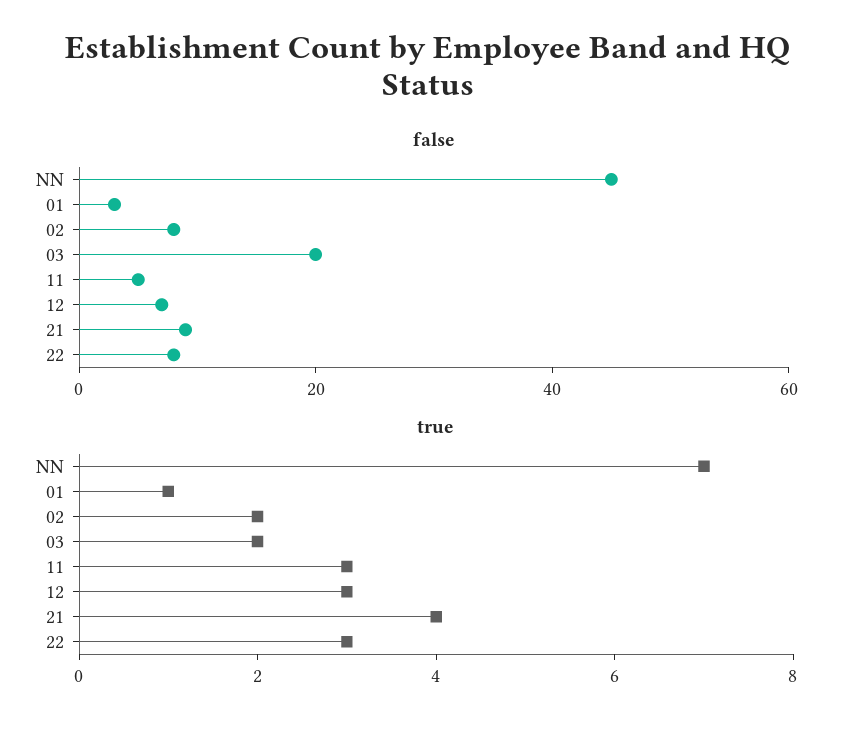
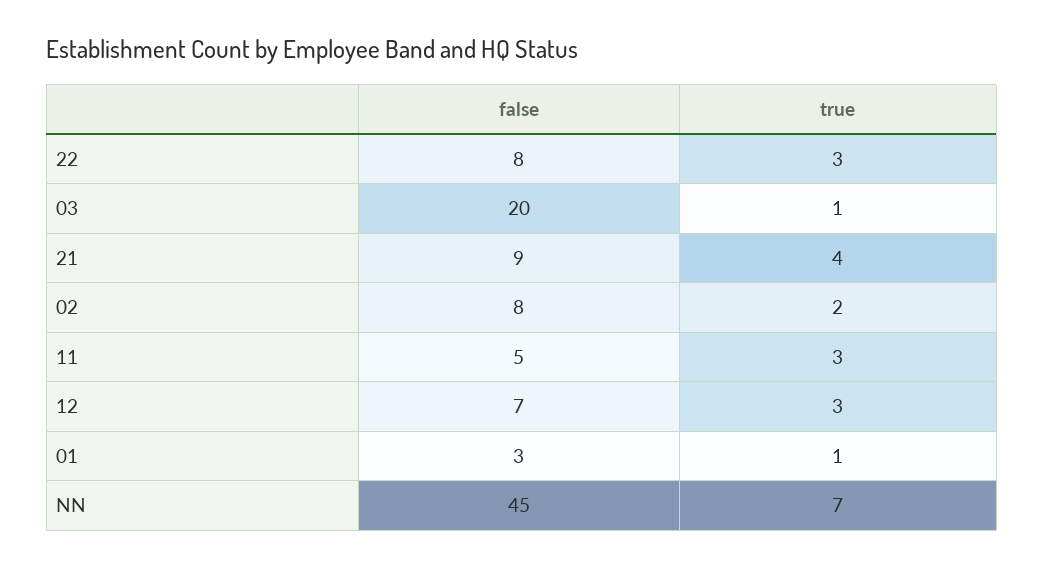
  {
    "false": {
      "NN": 45,
      "01": 3,
      "02": 8,
      "03": 20,
      "11": 5,
      "12": 7,
      "21": 9,
      "22": 8
    },
    "true": {
      "NN": 7,
      "01": 1,
      "02": 2,
-     "03": 2,
+     "03": 1,
      "11": 3,
      "12": 3,
      "21": 4,
      "22": 3
    }
  }

